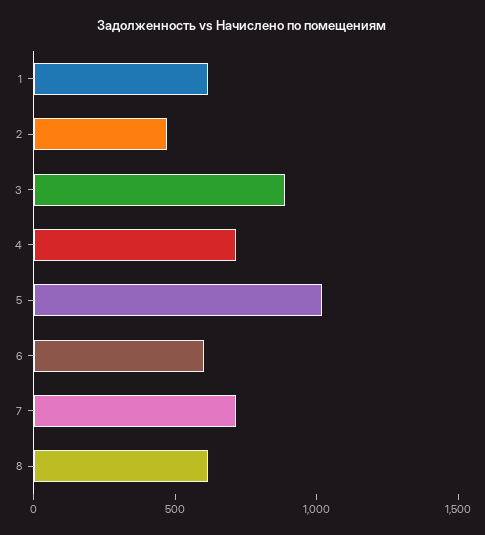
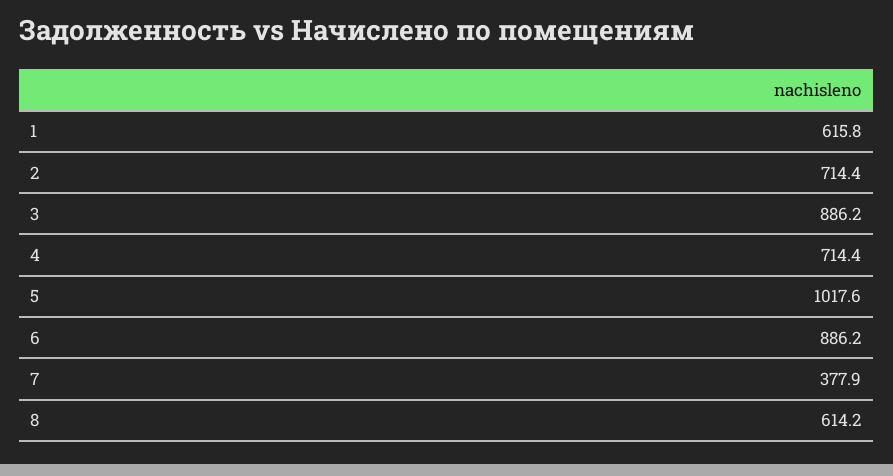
  {
    "1": 615.8,
-   "2": 500,
+   "2": 714.4,
    "3": 886.2,
    "4": 714.4,
    "5": 1017.6,
-   "6": 600,
+   "6": 886.2,
-   "7": 700,
+   "7": 377.9,
    "8": 614.2
  }

